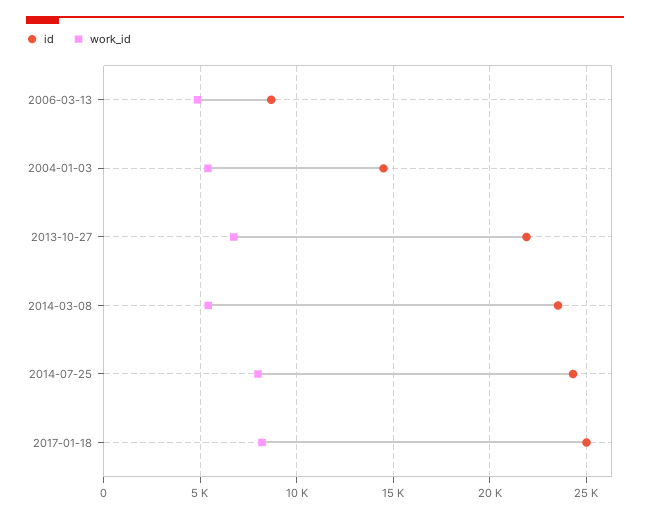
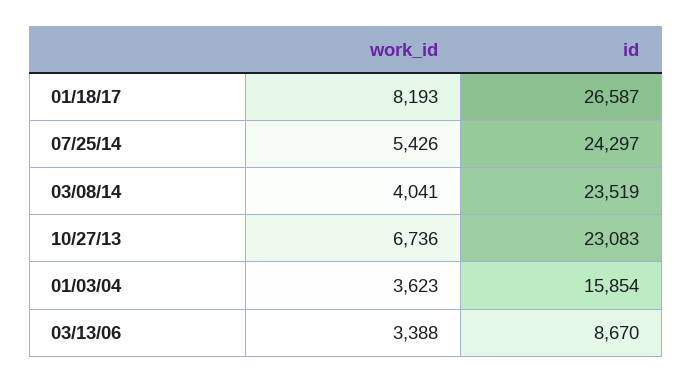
  {
    "id": {
      "2006-03-13": 8670,
-     "2004-01-03": 14500,
+     "2004-01-03": 15854,
-     "2013-10-27": 22000,
+     "2013-10-27": 23083,
      "2014-03-08": 23519,
      "2014-07-25": 24297,
-     "2017-01-18": 25000
+     "2017-01-18": 26587
    },
    "work_id": {
-     "2006-03-13": 5000,
+     "2006-03-13": 3388,
-     "2004-01-03": 5500,
+     "2004-01-03": 3623,
      "2013-10-27": 6736,
-     "2014-03-08": 5500,
+     "2014-03-08": 4041,
-     "2014-07-25": 8000,
+     "2014-07-25": 5426,
      "2017-01-18": 8193
    }
  }

